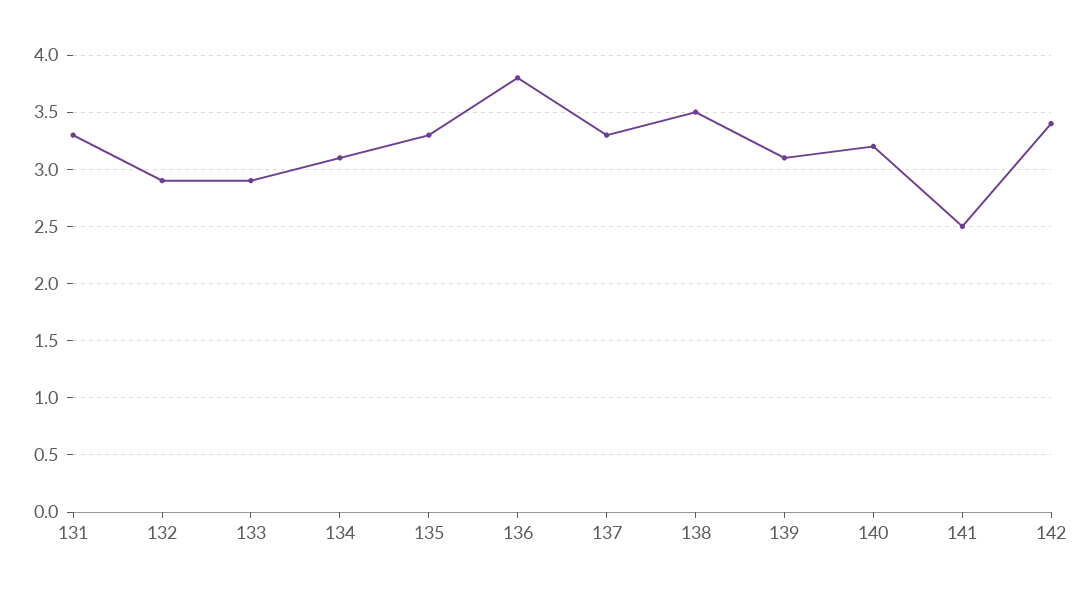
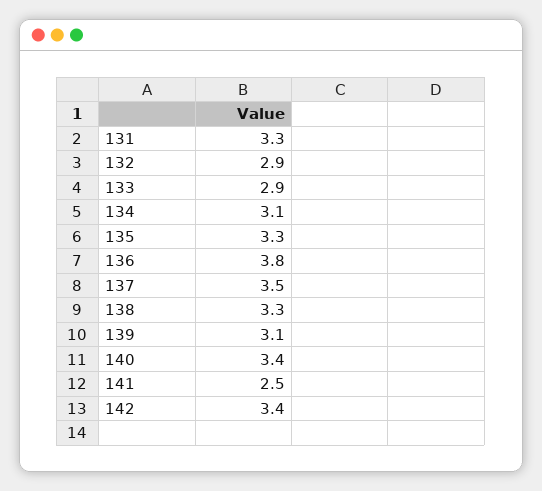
  {
    "131": 3.3,
    "132": 2.9,
    "133": 2.9,
    "134": 3.1,
    "135": 3.3,
    "136": 3.8,
-   "137": 3.3,
+   "137": 3.5,
-   "138": 3.5,
+   "138": 3.3,
    "139": 3.1,
-   "140": 3.2,
+   "140": 3.4,
    "141": 2.5,
    "142": 3.4
  }

